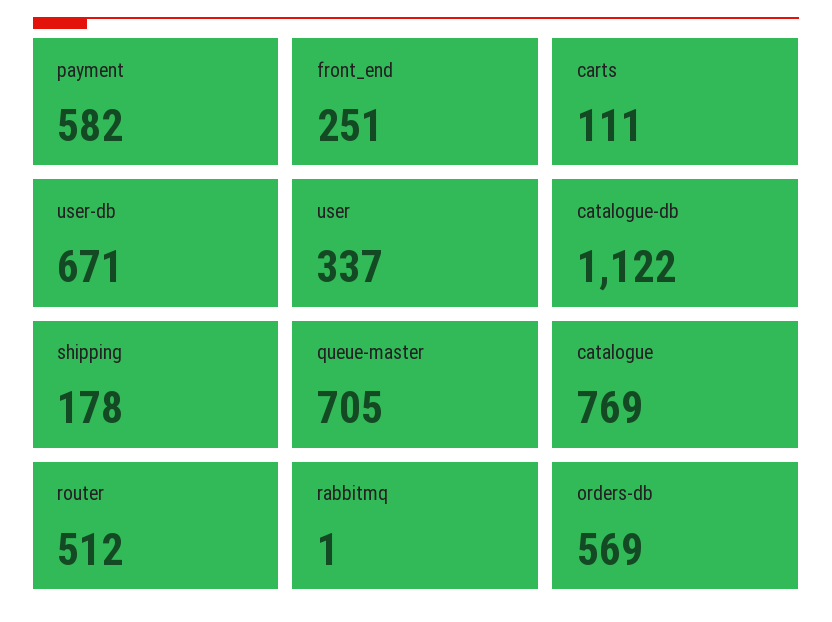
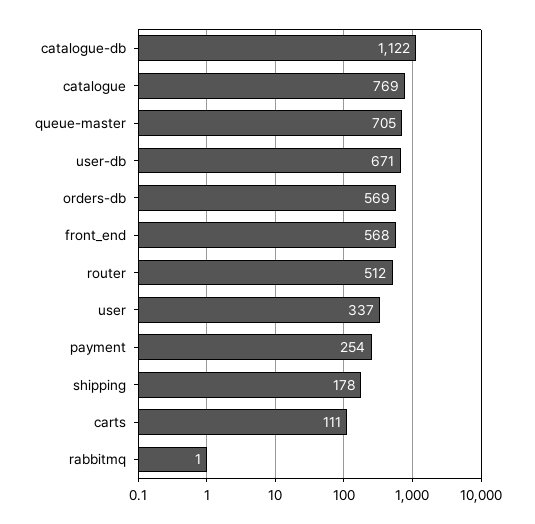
  {
-   "payment": 582,
+   "payment": 254,
-   "front_end": 251,
+   "front_end": 568,
    "carts": 111,
    "user-db": 671,
    "user": 337,
    "catalogue-db": 1122,
    "shipping": 178,
    "queue-master": 705,
    "catalogue": 769,
    "router": 512,
    "rabbitmq": 1,
    "orders-db": 569
  }

